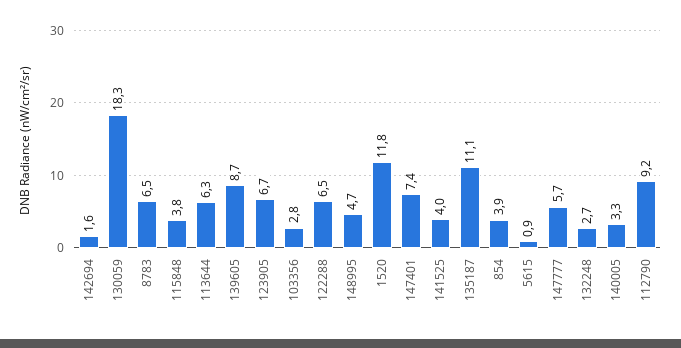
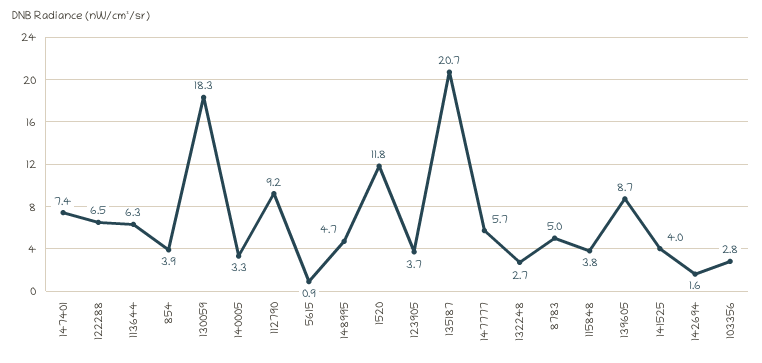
  {
    "142694": 1.6,
    "130059": 18.3,
-   "8783": 6.5,
+   "8783": 5,
    "115848": 3.8,
    "113644": 6.3,
    "139605": 8.7,
-   "123905": 6.7,
+   "123905": 3.7,
    "103356": 2.8,
    "122288": 6.5,
    "148995": 4.7,
    "1520": 11.8,
    "147401": 7.4,
    "141525": 4,
-   "135187": 11.1,
+   "135187": 20.7,
    "854": 3.9,
    "5615": 0.9,
    "147777": 5.7,
    "132248": 2.7,
    "140005": 3.3,
    "112790": 9.2
  }

